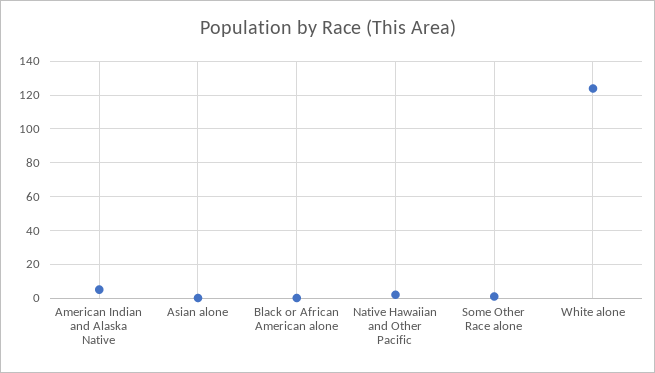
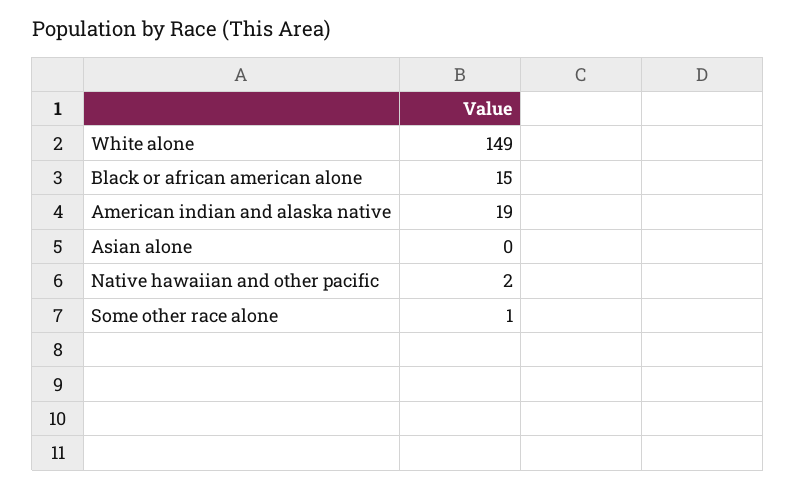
  {
-   "American Indian and Alaska Native": 5,
+   "American Indian and Alaska Native": 19,
    "Asian alone": 0,
-   "Black or African American alone": 0,
+   "Black or African American alone": 15,
    "Native Hawaiian and Other Pacific": 2,
    "Some Other Race alone": 1,
-   "White alone": 125
+   "White alone": 149
  }

